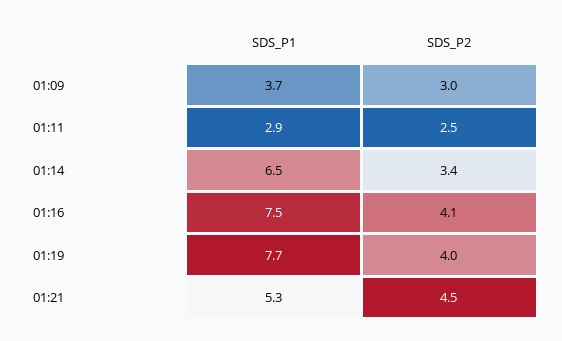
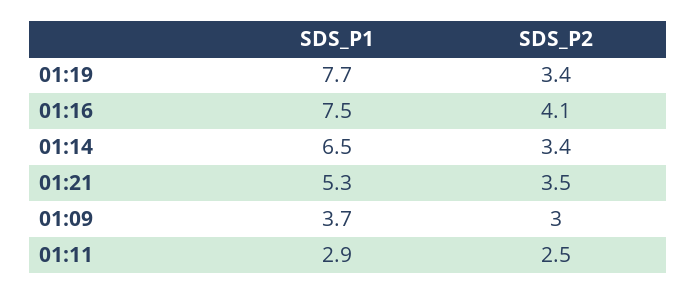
  {
    "SDS_P1": {
      "01:09": 3.7,
      "01:11": 2.9,
      "01:14": 6.5,
      "01:16": 7.5,
      "01:19": 7.7,
      "01:21": 5.3
    },
    "SDS_P2": {
      "01:09": 3,
      "01:11": 2.5,
      "01:14": 3.4,
      "01:16": 4.1,
-     "01:19": 4,
+     "01:19": 3.4,
-     "01:21": 4.5
+     "01:21": 3.5
    }
  }

